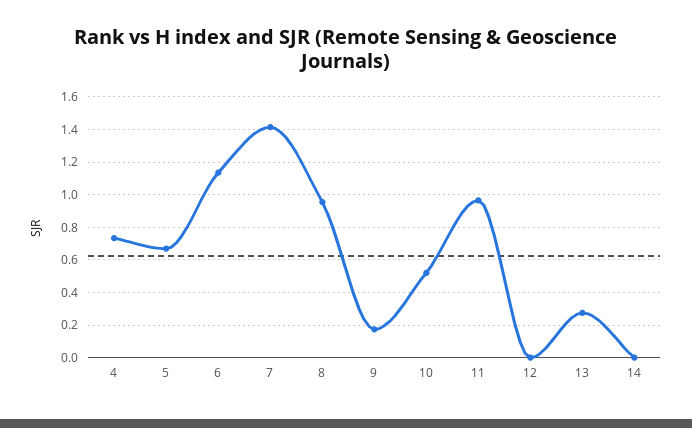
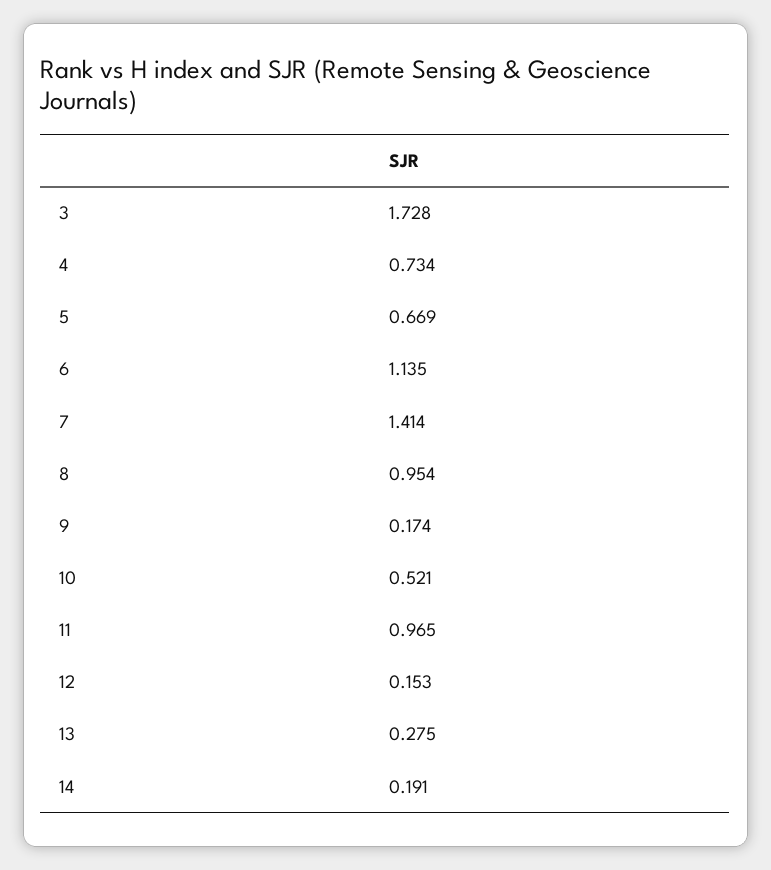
  {
    "4": 0.734,
    "5": 0.669,
    "6": 1.135,
    "7": 1.414,
    "8": 0.954,
    "9": 0.174,
    "10": 0.521,
    "11": 0.965,
-   "12": 0,
+   "12": 0.153,
    "13": 0.275,
-   "14": 0
+   "14": 0.191,
+   "3": 1.728
  }

